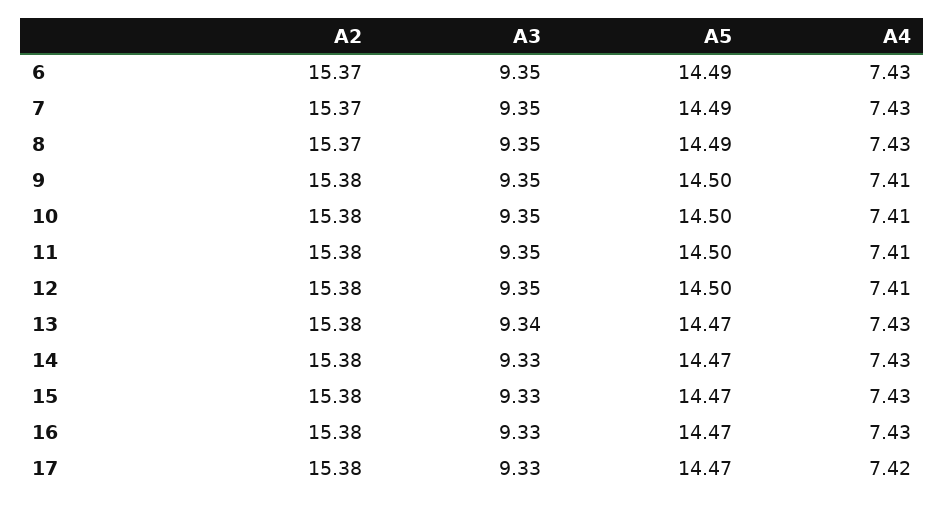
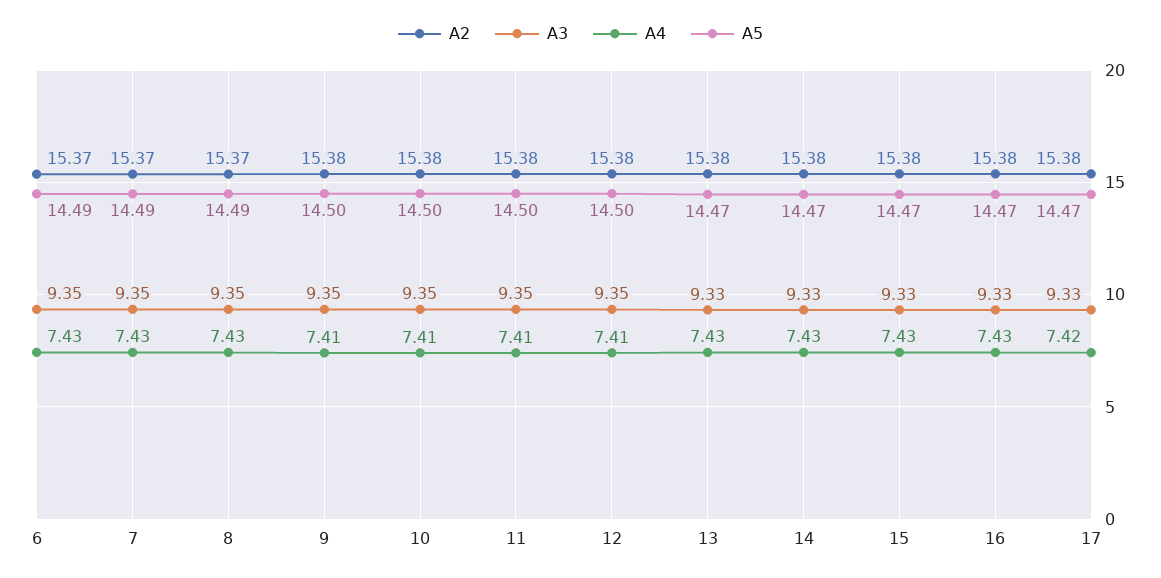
  {
    "A2": {
      "6": 15.37,
      "7": 15.37,
      "8": 15.37,
      "9": 15.38,
      "10": 15.38,
      "11": 15.38,
      "12": 15.38,
      "13": 15.38,
      "14": 15.38,
      "15": 15.38,
      "16": 15.38,
      "17": 15.38
    },
    "A3": {
      "6": 9.35,
      "7": 9.35,
      "8": 9.35,
      "9": 9.35,
      "10": 9.35,
      "11": 9.35,
      "12": 9.35,
-     "13": 9.34,
+     "13": 9.33,
      "14": 9.33,
      "15": 9.33,
      "16": 9.33,
      "17": 9.33
    },
    "A5": {
      "6": 14.49,
      "7": 14.49,
      "8": 14.49,
      "9": 14.5,
      "10": 14.5,
      "11": 14.5,
      "12": 14.5,
      "13": 14.47,
      "14": 14.47,
      "15": 14.47,
      "16": 14.47,
      "17": 14.47
    },
    "A4": {
      "6": 7.43,
      "7": 7.43,
      "8": 7.43,
      "9": 7.41,
      "10": 7.41,
      "11": 7.41,
      "12": 7.41,
      "13": 7.43,
      "14": 7.43,
      "15": 7.43,
      "16": 7.43,
      "17": 7.42
    }
  }

